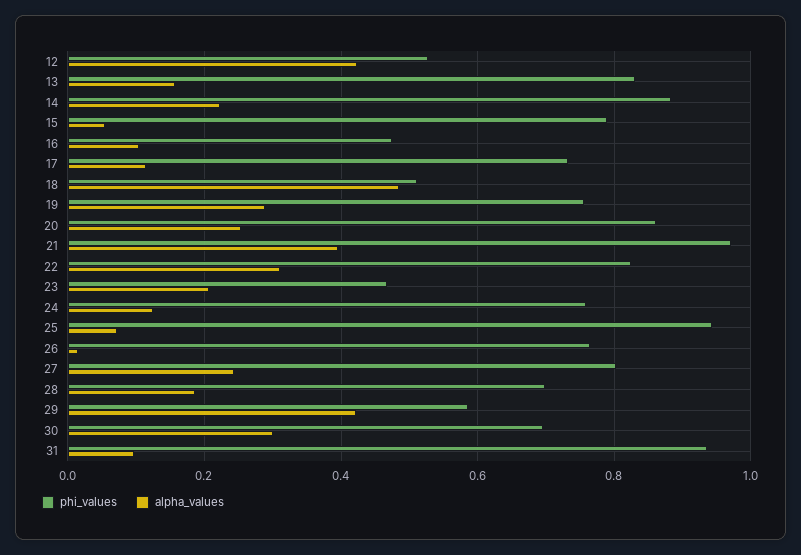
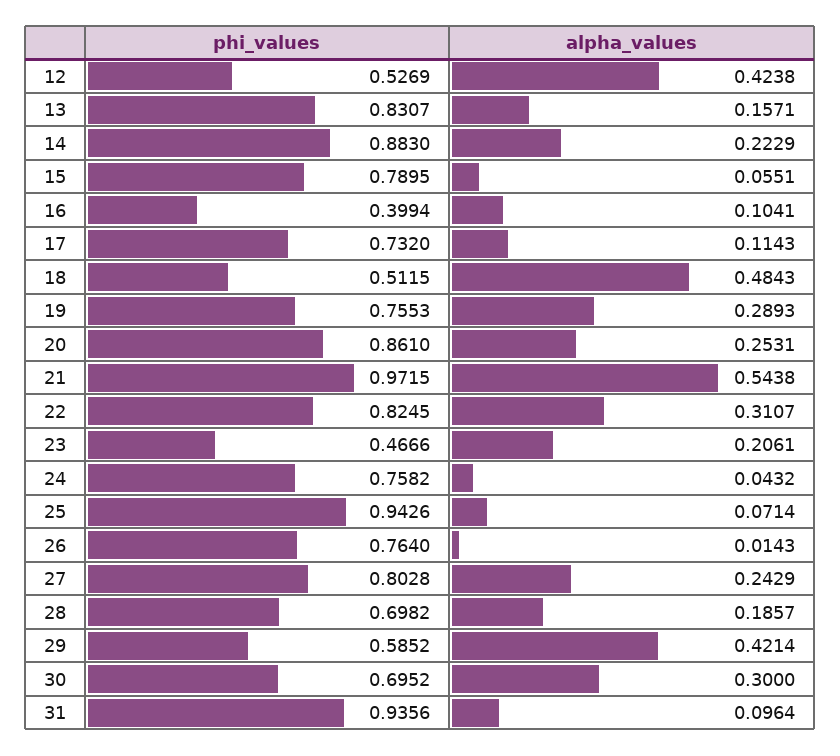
  {
    "phi_values": {
      "12": 0.5269,
      "13": 0.8307,
      "14": 0.883,
      "15": 0.7895,
-     "16": 0.48,
+     "16": 0.3994,
      "17": 0.732,
      "18": 0.5115,
      "19": 0.7553,
      "20": 0.861,
      "21": 0.9715,
      "22": 0.8245,
      "23": 0.4666,
      "24": 0.7582,
      "25": 0.9426,
      "26": 0.764,
      "27": 0.8028,
      "28": 0.6982,
      "29": 0.5852,
      "30": 0.6952,
      "31": 0.9356
    },
    "alpha_values": {
      "12": 0.4238,
      "13": 0.1571,
      "14": 0.2229,
      "15": 0.0551,
      "16": 0.1041,
      "17": 0.1143,
      "18": 0.4843,
      "19": 0.2893,
      "20": 0.2531,
-     "21": 0.4,
+     "21": 0.5438,
      "22": 0.3107,
      "23": 0.2061,
-     "24": 0.12,
+     "24": 0.0432,
      "25": 0.0714,
      "26": 0.0143,
      "27": 0.2429,
      "28": 0.1857,
      "29": 0.4214,
      "30": 0.3,
      "31": 0.0964
    }
  }

